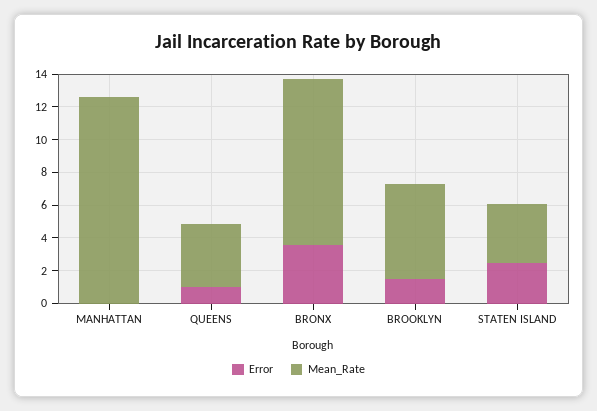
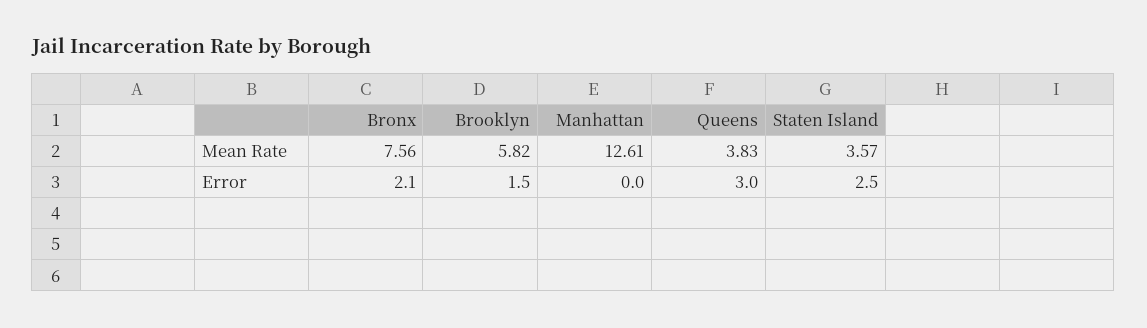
  {
    "Error": {
      "MANHATTAN": 0,
-     "QUEENS": 1,
+     "QUEENS": 3,
-     "BRONX": 3.5,
+     "BRONX": 2.1,
      "BROOKLYN": 1.5,
      "STATEN ISLAND": 2.5
    },
    "Mean_Rate": {
      "MANHATTAN": 12.61,
      "QUEENS": 3.83,
-     "BRONX": 10,
+     "BRONX": 7.56,
      "BROOKLYN": 5.82,
      "STATEN ISLAND": 3.57
    }
  }

